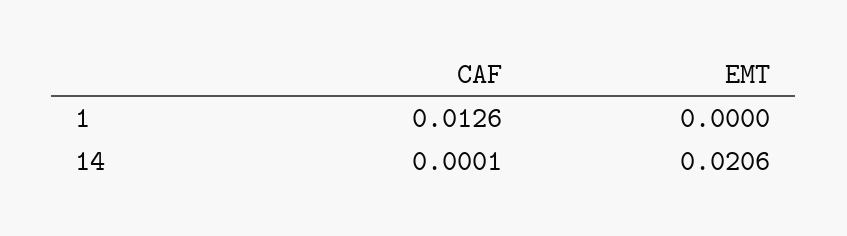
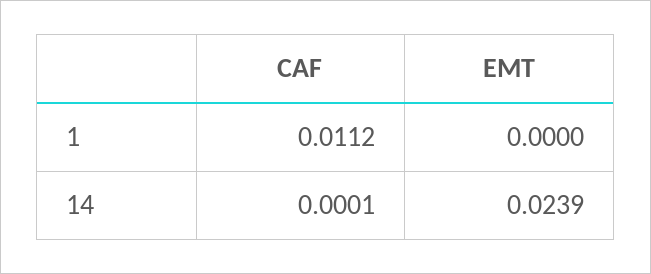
  {
    "CAF": {
-     "1": 0.0126,
+     "1": 0.0112,
      "14": 0.0001
    },
    "EMT": {
      "1": 0,
-     "14": 0.0206
+     "14": 0.0239
    }
  }

